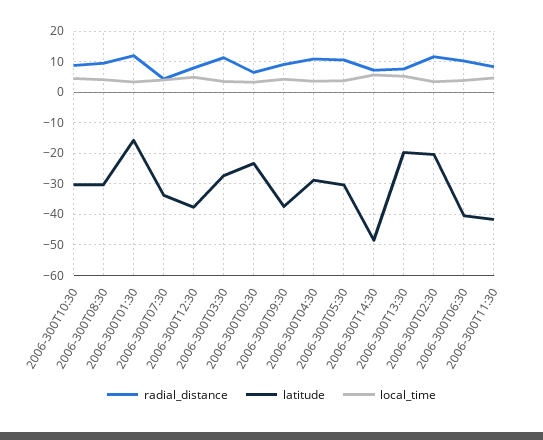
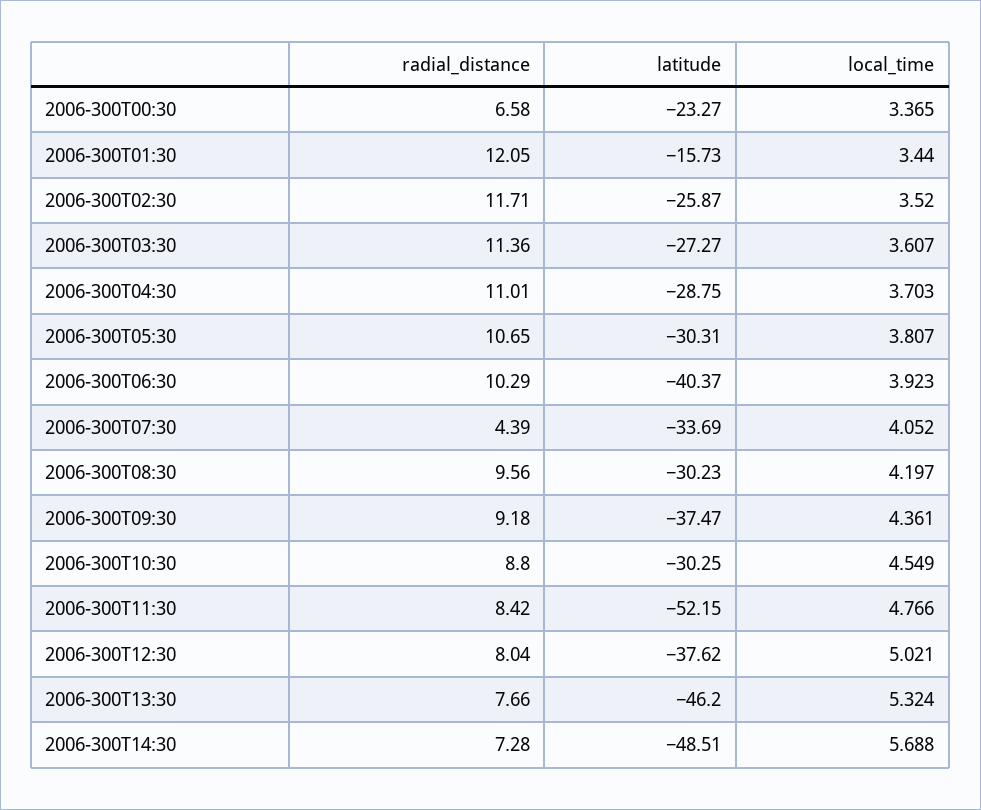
  {
    "radial_distance": {
      "2006-300T10:30": 8.8,
      "2006-300T08:30": 9.56,
      "2006-300T01:30": 12.05,
      "2006-300T07:30": 4.39,
      "2006-300T12:30": 8.04,
      "2006-300T03:30": 11.36,
      "2006-300T00:30": 6.58,
      "2006-300T09:30": 9.18,
      "2006-300T04:30": 11.01,
      "2006-300T05:30": 10.65,
      "2006-300T14:30": 7.28,
      "2006-300T13:30": 7.66,
      "2006-300T02:30": 11.71,
      "2006-300T06:30": 10.29,
      "2006-300T11:30": 8.42
    },
    "latitude": {
      "2006-300T10:30": -30.25,
      "2006-300T08:30": -30.23,
      "2006-300T01:30": -15.73,
      "2006-300T07:30": -33.69,
      "2006-300T12:30": -37.62,
      "2006-300T03:30": -27.27,
      "2006-300T00:30": -23.27,
      "2006-300T09:30": -37.47,
      "2006-300T04:30": -28.75,
      "2006-300T05:30": -30.31,
      "2006-300T14:30": -48.51,
-     "2006-300T13:30": -20,
+     "2006-300T13:30": -46.2,
-     "2006-300T02:30": -20,
+     "2006-300T02:30": -25.87,
      "2006-300T06:30": -40.37,
-     "2006-300T11:30": -42
+     "2006-300T11:30": -52.15
    },
    "local_time": {
      "2006-300T10:30": 4.549,
      "2006-300T08:30": 4.197,
      "2006-300T01:30": 3.44,
      "2006-300T07:30": 4.052,
      "2006-300T12:30": 5.021,
      "2006-300T03:30": 3.607,
      "2006-300T00:30": 3.365,
      "2006-300T09:30": 4.361,
      "2006-300T04:30": 3.703,
      "2006-300T05:30": 3.807,
      "2006-300T14:30": 5.688,
      "2006-300T13:30": 5.324,
      "2006-300T02:30": 3.52,
      "2006-300T06:30": 3.923,
      "2006-300T11:30": 4.766
    }
  }

